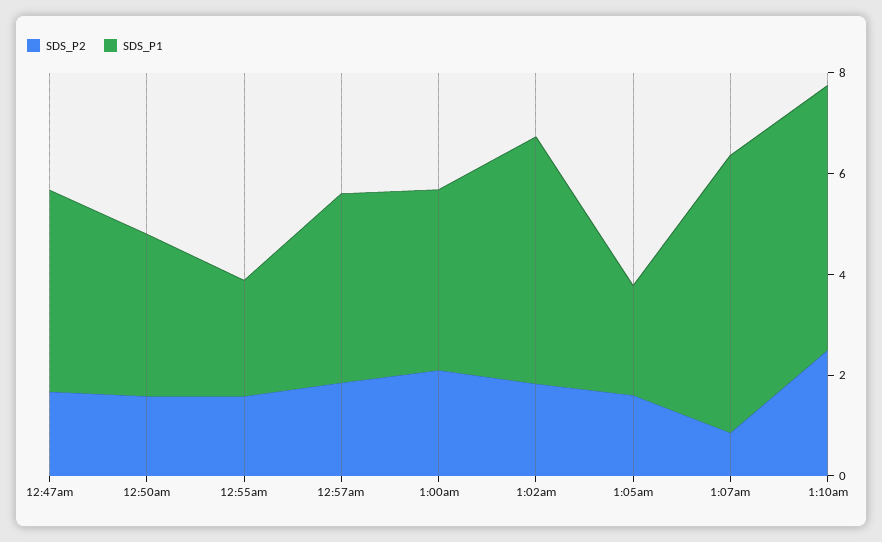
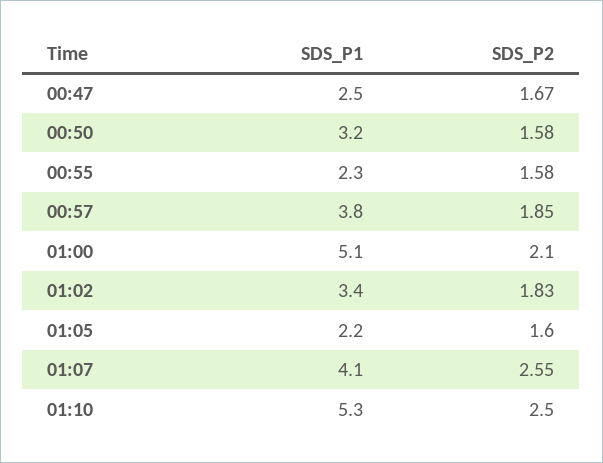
  {
    "SDS_P2": {
      "12:47am": 1.67,
      "12:50am": 1.58,
      "12:55am": 1.58,
      "12:57am": 1.85,
      "1:00am": 2.1,
      "1:02am": 1.83,
      "1:05am": 1.6,
-     "1:07am": 1,
+     "1:07am": 2.55,
      "1:10am": 2.5
    },
    "SDS_P1": {
-     "12:47am": 4,
+     "12:47am": 2.5,
      "12:50am": 3.2,
      "12:55am": 2.3,
      "12:57am": 3.8,
-     "1:00am": 3.5,
+     "1:00am": 5.1,
-     "1:02am": 5,
+     "1:02am": 3.4,
      "1:05am": 2.2,
-     "1:07am": 5.5,
+     "1:07am": 4.1,
      "1:10am": 5.3
    }
  }

